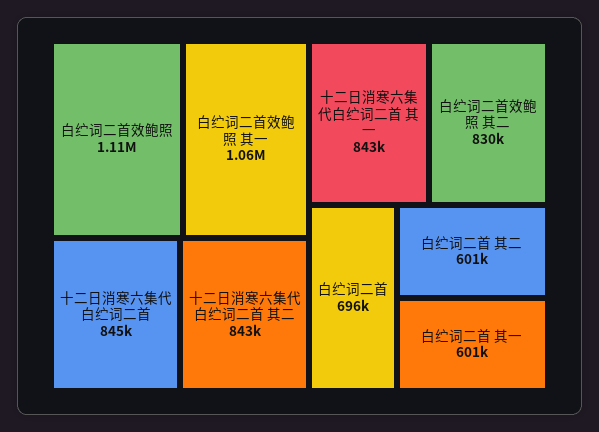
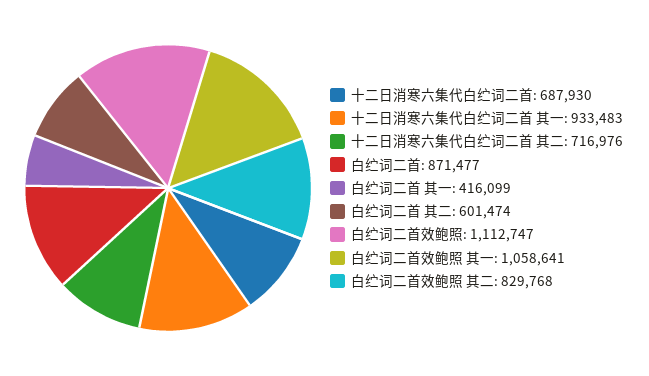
  {
    "白纻词二首效鲍照": 1112747,
    "白纻词二首效鲍照 其一": 1058641,
-   "十二日消寒六集代白纻词二首": 845000,
+   "十二日消寒六集代白纻词二首": 687930,
-   "十二日消寒六集代白纻词二首 其二": 843000,
+   "十二日消寒六集代白纻词二首 其二": 716976,
-   "十二日消寒六集代白纻词二首 其一": 843000,
+   "十二日消寒六集代白纻词二首 其一": 933483,
    "白纻词二首效鲍照 其二": 829768,
-   "白纻词二首": 696000,
+   "白纻词二首": 871477,
    "白纻词二首 其二": 601474,
-   "白纻词二首 其一": 601000
+   "白纻词二首 其一": 416099
  }

